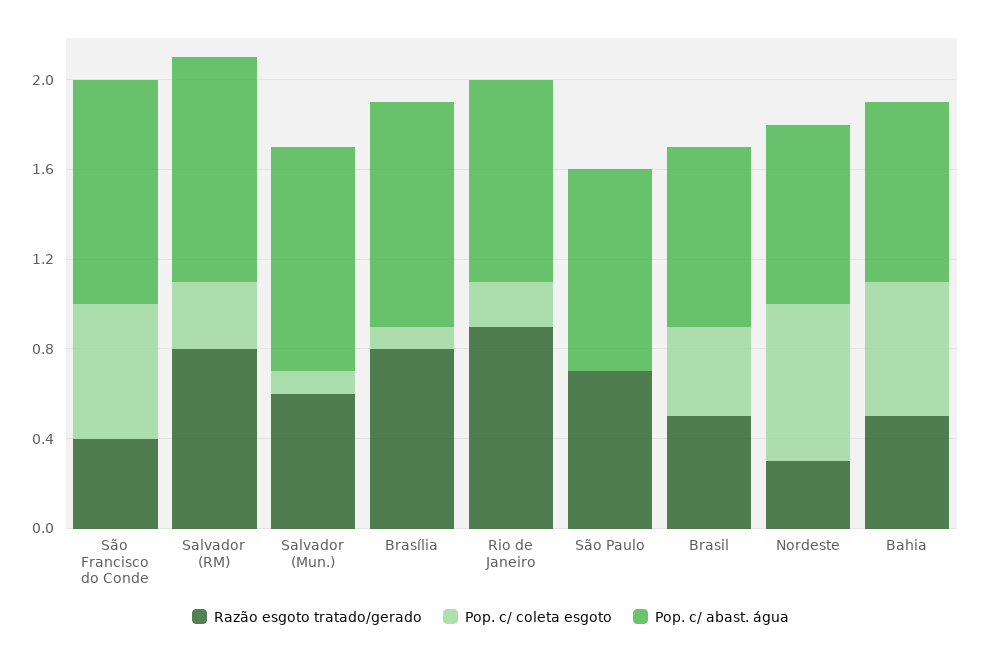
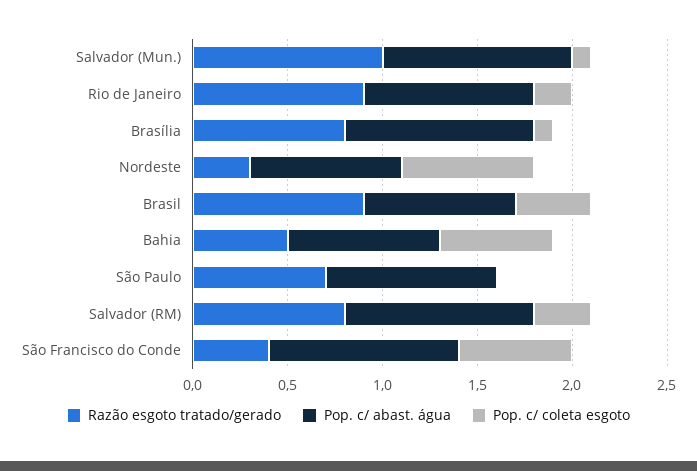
  {
    "Razão esgoto tratado/gerado": {
      "São Francisco do Conde": 0.4,
      "Salvador (RM)": 0.8,
-     "Salvador (Mun.)": 0.6,
+     "Salvador (Mun.)": 1,
      "Brasília": 0.8,
      "Rio de Janeiro": 0.9,
      "São Paulo": 0.7,
-     "Brasil": 0.5,
+     "Brasil": 0.9,
      "Nordeste": 0.3,
      "Bahia": 0.5
    },
    "Pop. c/ coleta esgoto": {
      "São Francisco do Conde": 0.6,
      "Salvador (RM)": 0.3,
      "Salvador (Mun.)": 0.1,
      "Brasília": 0.1,
      "Rio de Janeiro": 0.2,
      "São Paulo": 0,
      "Brasil": 0.4,
      "Nordeste": 0.7,
      "Bahia": 0.6
    },
    "Pop. c/ abast. água": {
      "São Francisco do Conde": 1,
      "Salvador (RM)": 1,
      "Salvador (Mun.)": 1,
      "Brasília": 1,
      "Rio de Janeiro": 0.9,
      "São Paulo": 0.9,
      "Brasil": 0.8,
      "Nordeste": 0.8,
      "Bahia": 0.8
    }
  }

